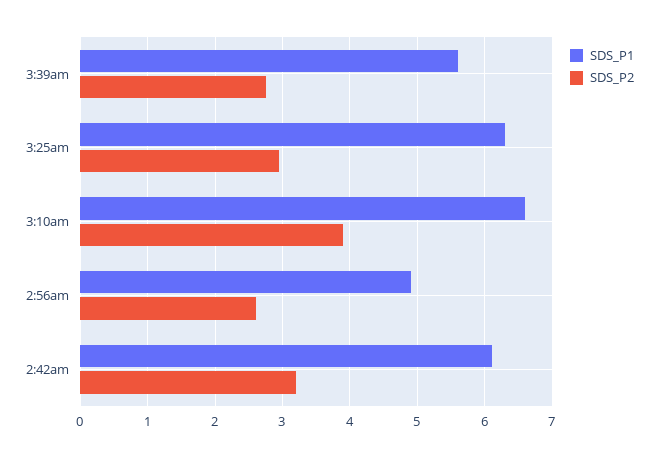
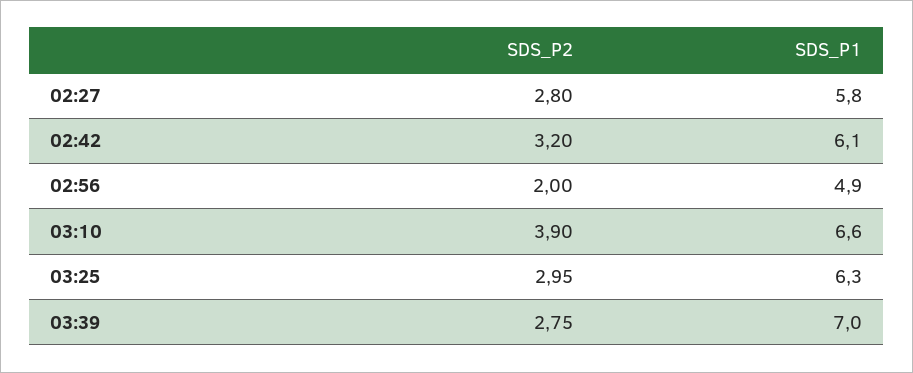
  {
    "SDS_P1": {
-     "3:39am": 5.6,
+     "3:39am": 7,
      "3:25am": 6.3,
      "3:10am": 6.6,
      "2:56am": 4.9,
-     "2:42am": 6.1
+     "2:42am": 6.1,
+     "02:27": 5.8
    },
    "SDS_P2": {
      "3:39am": 2.75,
      "3:25am": 2.95,
      "3:10am": 3.9,
-     "2:56am": 2.6,
+     "2:56am": 2,
-     "2:42am": 3.2
+     "2:42am": 3.2,
+     "02:27": 2.8
    }
  }

